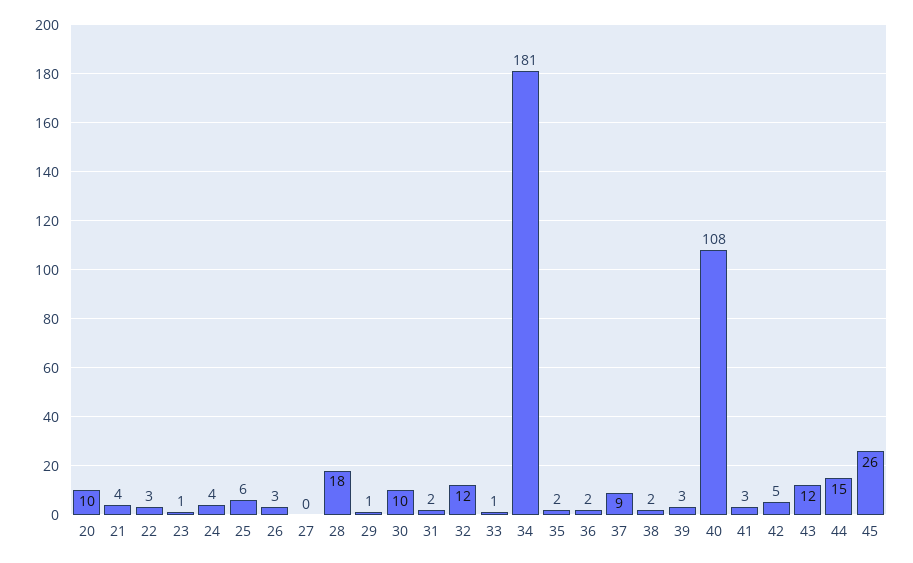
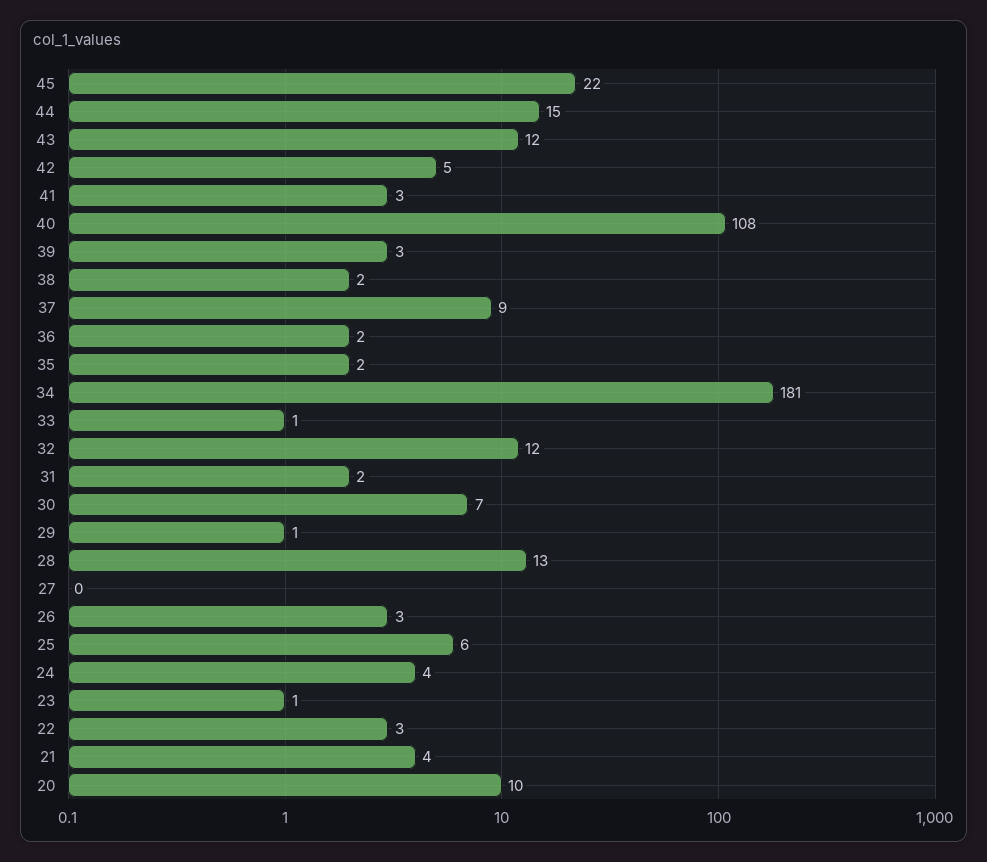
  {
    "20": 10,
    "21": 4,
    "22": 3,
    "23": 1,
    "24": 4,
    "25": 6,
    "26": 3,
    "27": 0,
-   "28": 18,
+   "28": 13,
    "29": 1,
-   "30": 10,
+   "30": 7,
    "31": 2,
    "32": 12,
    "33": 1,
    "34": 181,
    "35": 2,
    "36": 2,
    "37": 9,
    "38": 2,
    "39": 3,
    "40": 108,
    "41": 3,
    "42": 5,
    "43": 12,
    "44": 15,
-   "45": 26
+   "45": 22
  }

